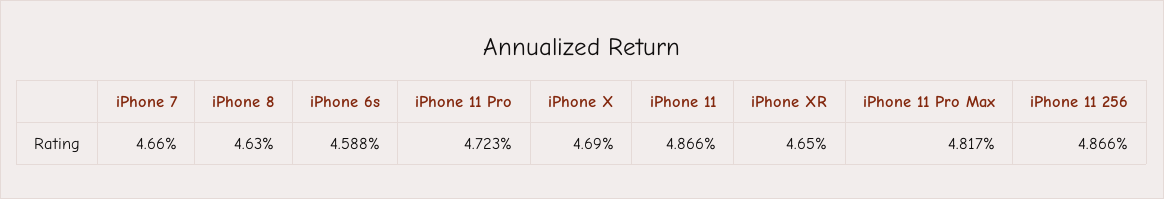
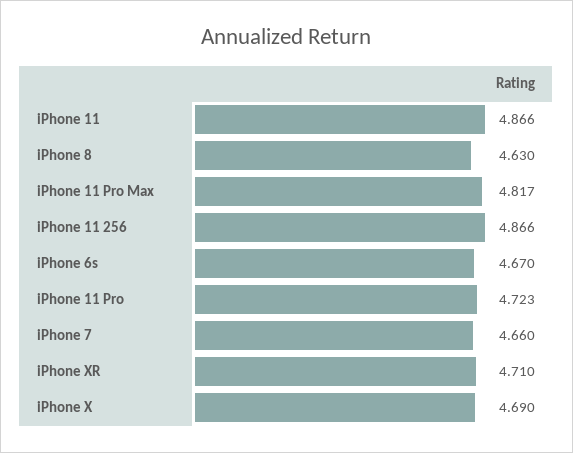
  {
    "iPhone 7": 4.66,
    "iPhone 8": 4.63,
-   "iPhone 6s": 4.588,
+   "iPhone 6s": 4.67,
    "iPhone 11 Pro": 4.723,
    "iPhone X": 4.69,
    "iPhone 11": 4.866,
-   "iPhone XR": 4.65,
+   "iPhone XR": 4.71,
    "iPhone 11 Pro Max": 4.817,
    "iPhone 11 256": 4.866
  }

